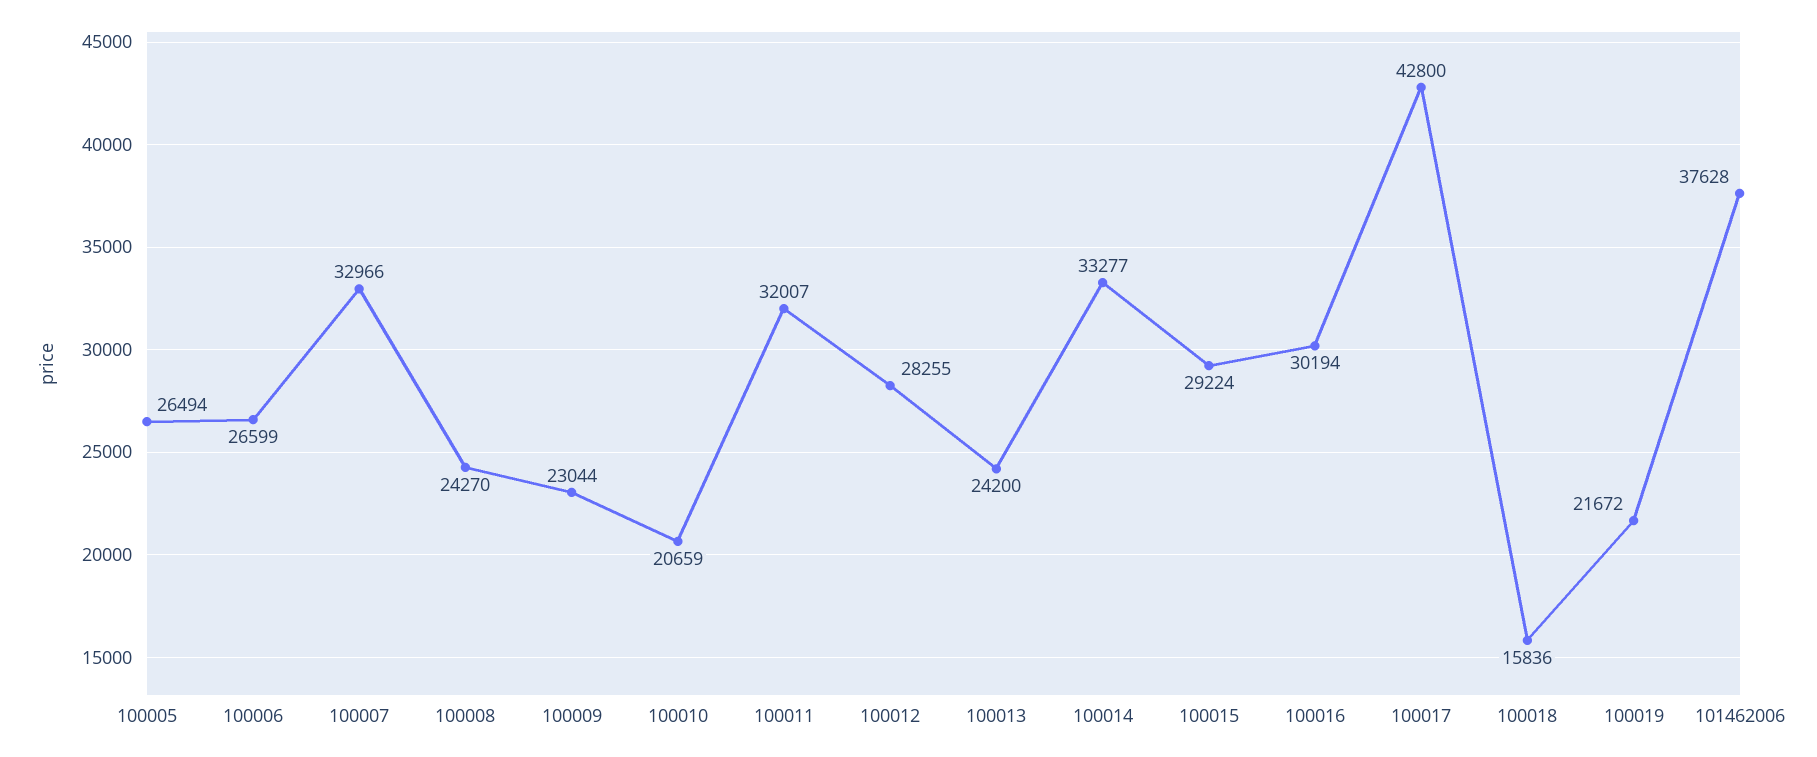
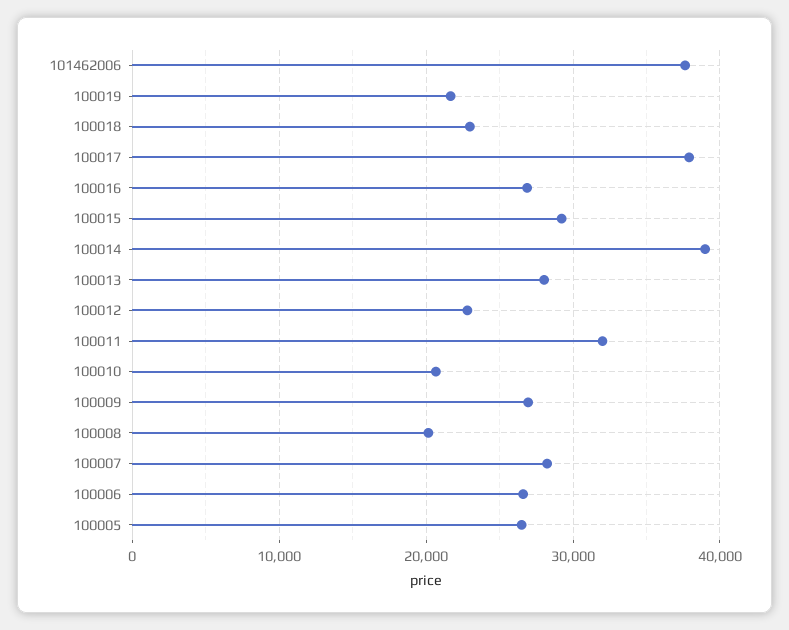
  {
    "100005": 26494,
    "100006": 26599,
-   "100007": 32966,
+   "100007": 28000,
-   "100008": 24270,
+   "100008": 20000,
-   "100009": 23044,
+   "100009": 27000,
    "100010": 20659,
    "100011": 32007,
-   "100012": 28255,
+   "100012": 23000,
-   "100013": 24200,
+   "100013": 28000,
-   "100014": 33277,
+   "100014": 39000,
    "100015": 29224,
-   "100016": 30194,
+   "100016": 27000,
-   "100017": 42800,
+   "100017": 38000,
-   "100018": 15836,
+   "100018": 23000,
    "100019": 21672,
    "101462006": 37628
  }

